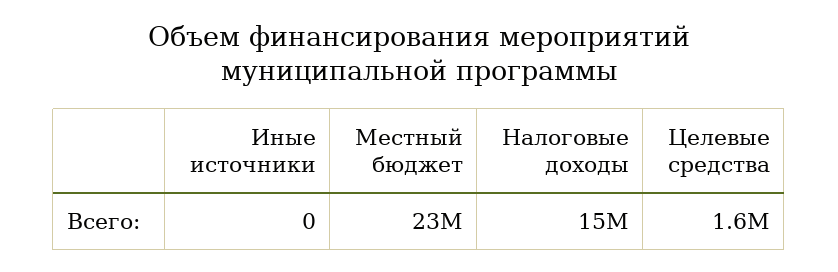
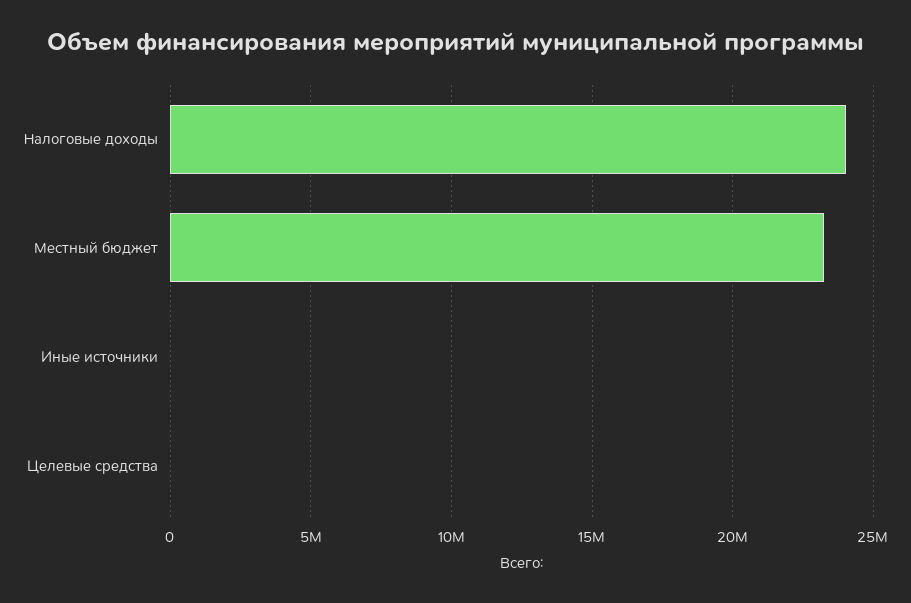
  {
    "Иные источники": 0,
    "Местный бюджет": 23000000,
-   "Налоговые доходы": 15000000,
+   "Налоговые доходы": 24000000,
-   "Целевые средства": 1600000
+   "Целевые средства": 0
  }

